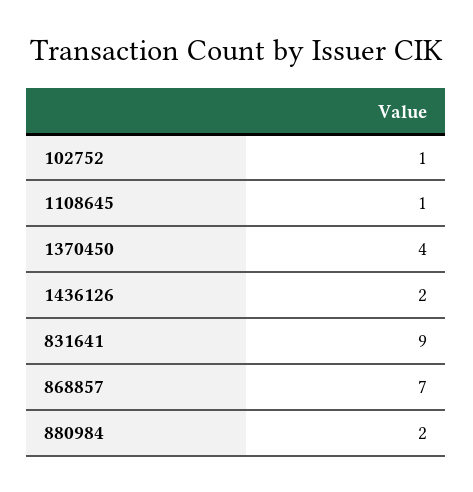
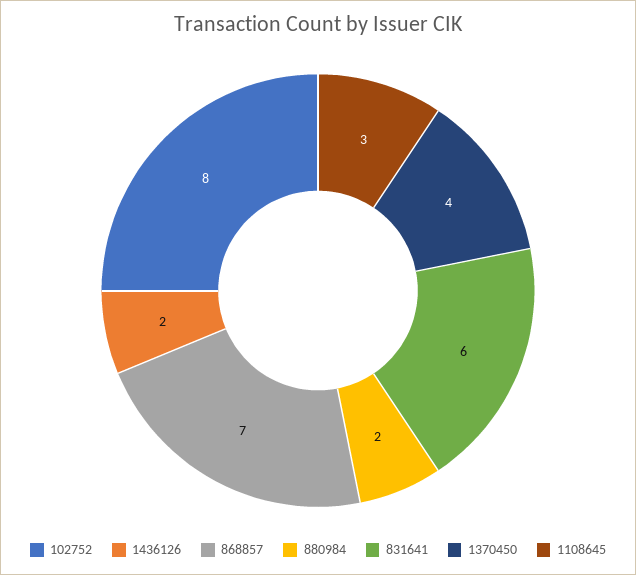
  {
-   "102752": 1,
+   "102752": 8,
-   "1108645": 1,
+   "1108645": 3,
    "1370450": 4,
    "1436126": 2,
-   "831641": 9,
+   "831641": 6,
    "868857": 7,
    "880984": 2
  }

